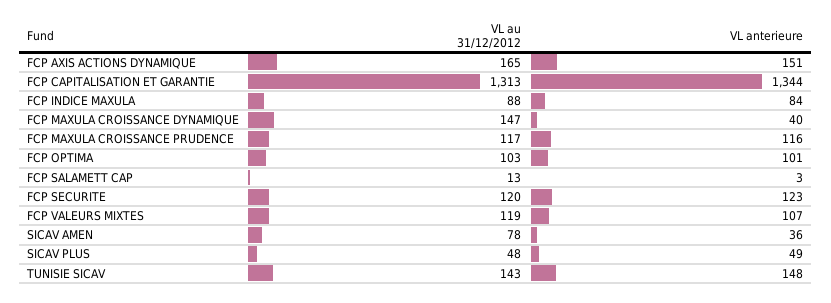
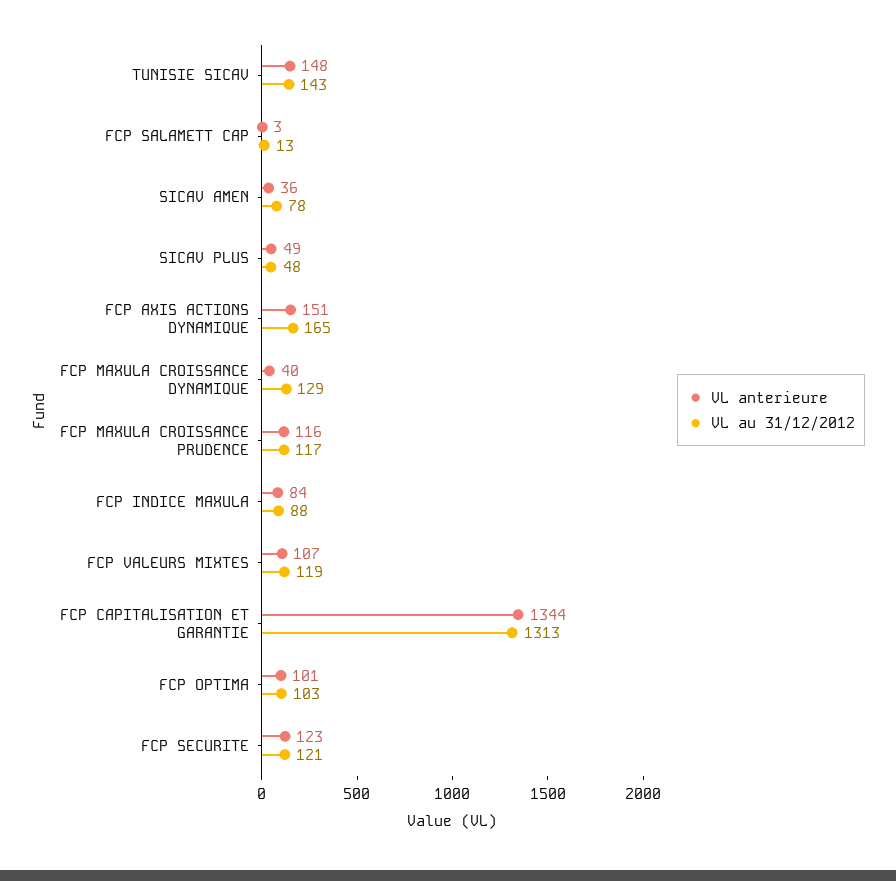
  {
    "VL au 31/12/2012": {
      "FCP AXIS ACTIONS DYNAMIQUE": 165,
      "FCP CAPITALISATION ET GARANTIE": 1313,
      "FCP INDICE MAXULA": 88,
-     "FCP MAXULA CROISSANCE DYNAMIQUE": 147,
+     "FCP MAXULA CROISSANCE DYNAMIQUE": 129,
      "FCP MAXULA CROISSANCE PRUDENCE": 117,
      "FCP OPTIMA": 103,
      "FCP SALAMETT CAP": 13,
-     "FCP SECURITE": 120,
+     "FCP SECURITE": 121,
      "FCP VALEURS MIXTES": 119,
      "SICAV AMEN": 78,
      "SICAV PLUS": 48,
      "TUNISIE SICAV": 143
    },
    "VL anterieure": {
      "FCP AXIS ACTIONS DYNAMIQUE": 151,
      "FCP CAPITALISATION ET GARANTIE": 1344,
      "FCP INDICE MAXULA": 84,
      "FCP MAXULA CROISSANCE DYNAMIQUE": 40,
      "FCP MAXULA CROISSANCE PRUDENCE": 116,
      "FCP OPTIMA": 101,
      "FCP SALAMETT CAP": 3,
      "FCP SECURITE": 123,
      "FCP VALEURS MIXTES": 107,
      "SICAV AMEN": 36,
      "SICAV PLUS": 49,
      "TUNISIE SICAV": 148
    }
  }

